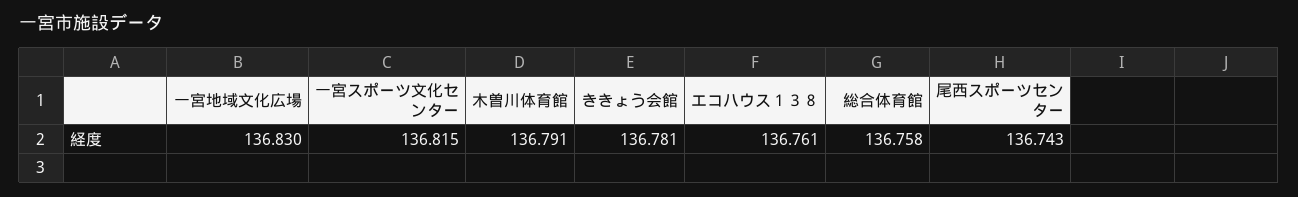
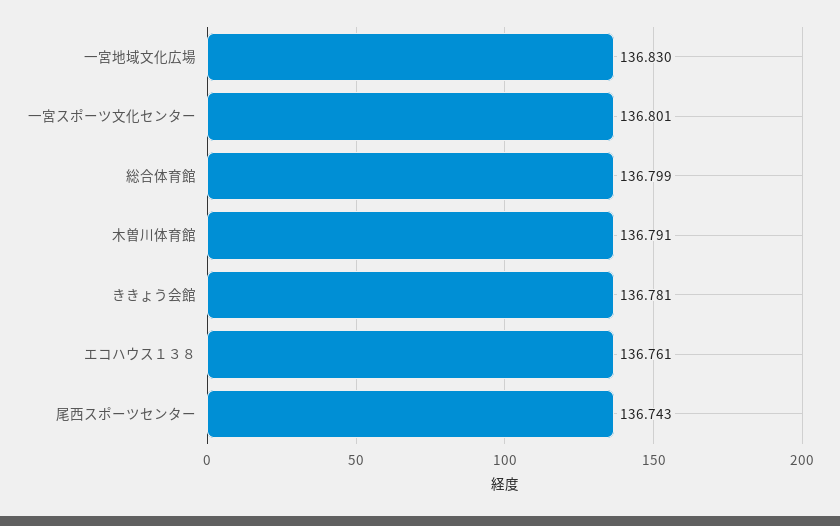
  {
    "一宮地域文化広場": 136.83,
-   "一宮スポーツ文化センター": 136.815,
+   "一宮スポーツ文化センター": 136.801,
    "木曽川体育館": 136.791,
    "ききょう会館": 136.781,
    "エコハウス１３８": 136.761,
-   "総合体育館": 136.758,
+   "総合体育館": 136.799,
    "尾西スポーツセンター": 136.743
  }

